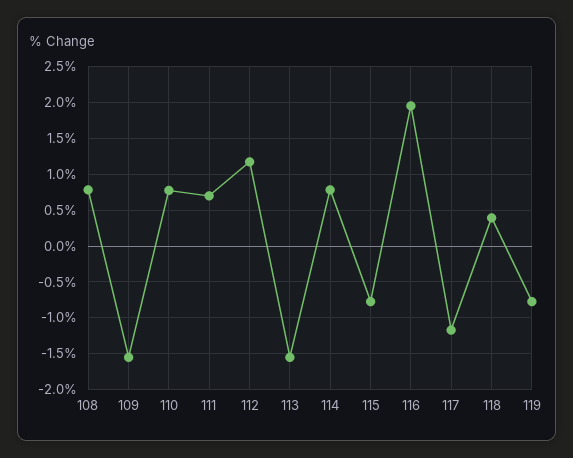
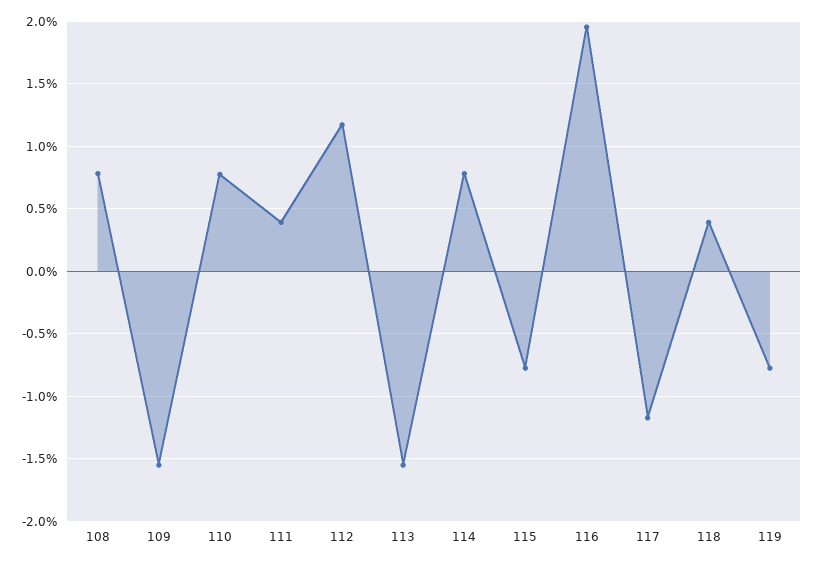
  {
    "108": 0.8,
    "109": -1.55,
    "110": 0.8,
-   "111": 0.7,
+   "111": 0.4,
    "112": 1.15,
    "113": -1.55,
    "114": 0.8,
    "115": -0.8,
    "116": 1.95,
    "117": -1.15,
    "118": 0.4,
    "119": -0.8
  }

